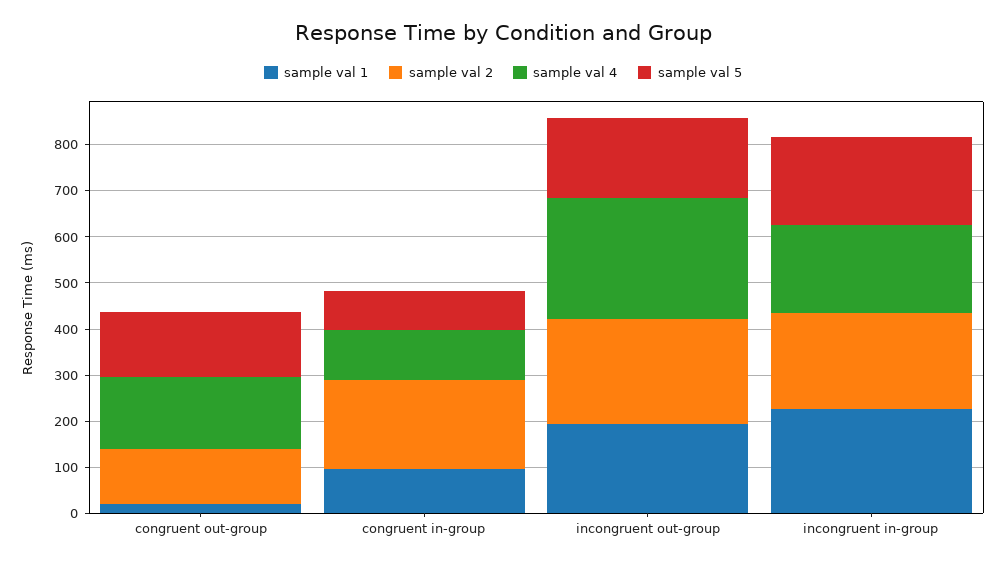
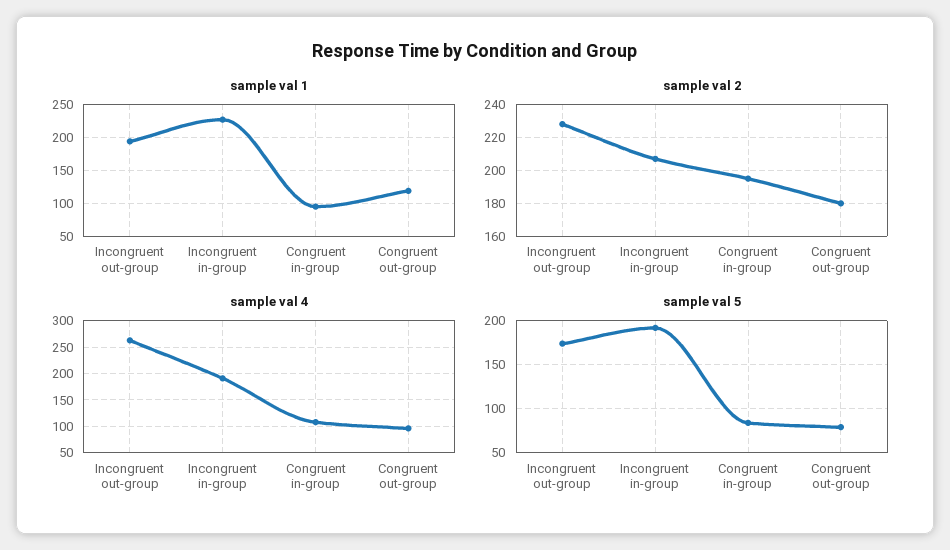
  {
    "sample val 1": {
-     "congruent out-group": 20,
+     "congruent out-group": 120,
      "congruent in-group": 100,
      "incongruent out-group": 190,
      "incongruent in-group": 230
    },
    "sample val 2": {
-     "congruent out-group": 120,
+     "congruent out-group": 180,
      "congruent in-group": 195,
      "incongruent out-group": 230,
      "incongruent in-group": 205
    },
    "sample val 4": {
-     "congruent out-group": 160,
+     "congruent out-group": 100,
      "congruent in-group": 100,
      "incongruent out-group": 260,
      "incongruent in-group": 200
    },
    "sample val 5": {
-     "congruent out-group": 140,
+     "congruent out-group": 80,
      "congruent in-group": 80,
      "incongruent out-group": 170,
      "incongruent in-group": 190
    }
  }

